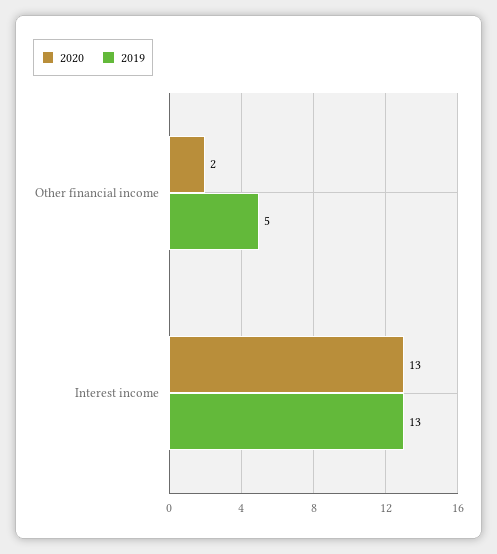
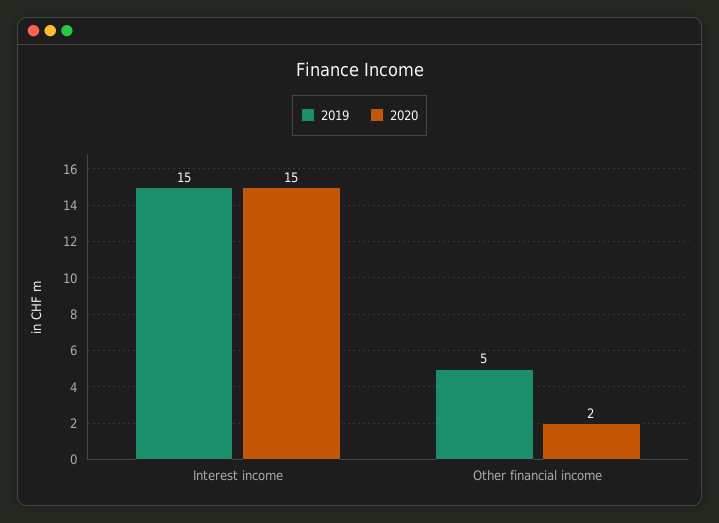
  {
    "2020": {
      "Other financial income": 2,
-     "Interest income": 13
+     "Interest income": 15
    },
    "2019": {
      "Other financial income": 5,
-     "Interest income": 13
+     "Interest income": 15
    }
  }

